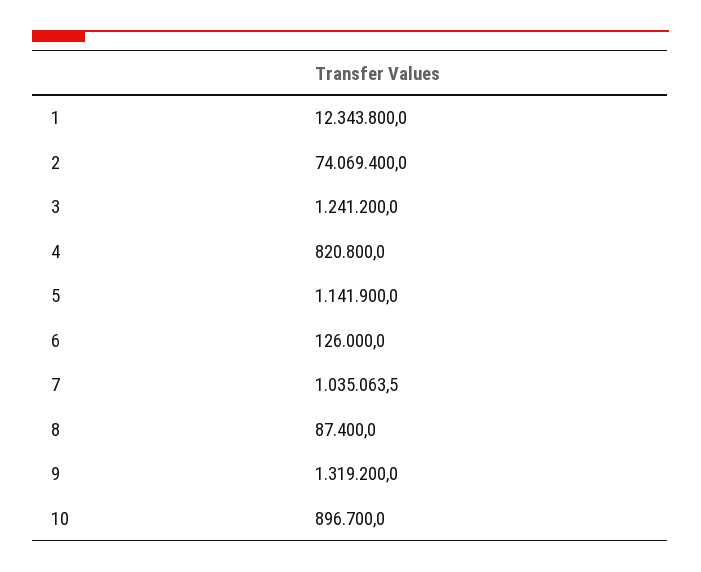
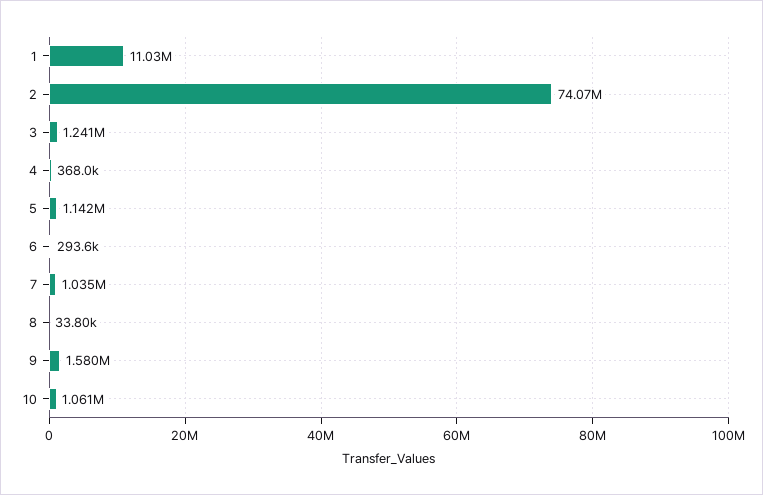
  {
-   "1": 12343800,
+   "1": 11030000,
    "2": 74069400,
    "3": 1241200,
-   "4": 820800,
+   "4": 368000,
    "5": 1141900,
-   "6": 126000,
+   "6": 293600,
    "7": 1035063.5,
-   "8": 87400,
+   "8": 33800,
-   "9": 1319200,
+   "9": 1580000,
-   "10": 896700
+   "10": 1061000
  }

